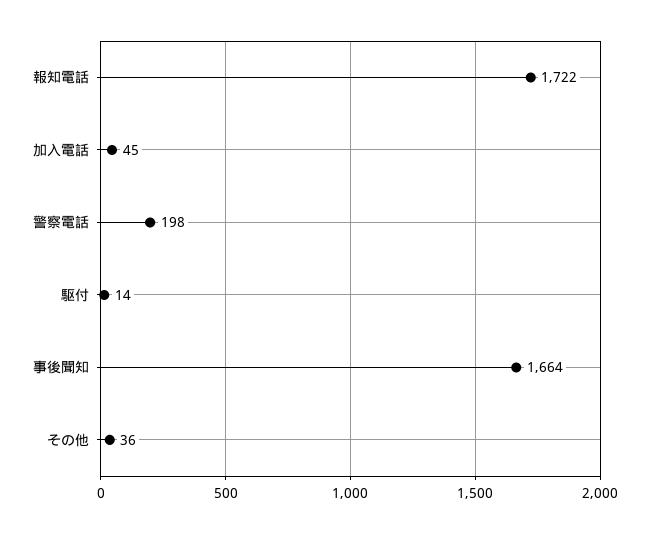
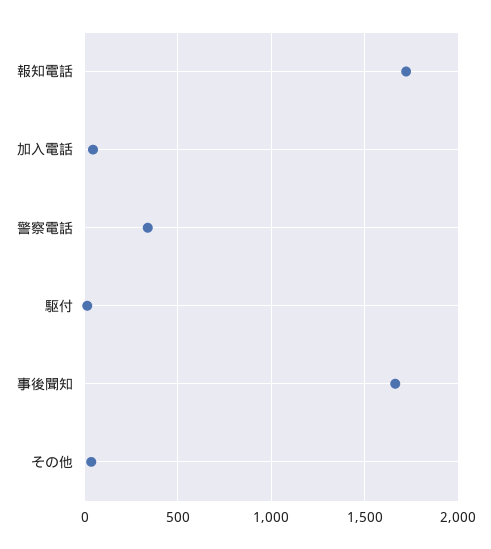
  {
    "報知電話": 1722,
    "加入電話": 45,
-   "警察電話": 198,
+   "警察電話": 350,
    "駆付": 14,
    "事後聞知": 1664,
    "その他": 36
  }

